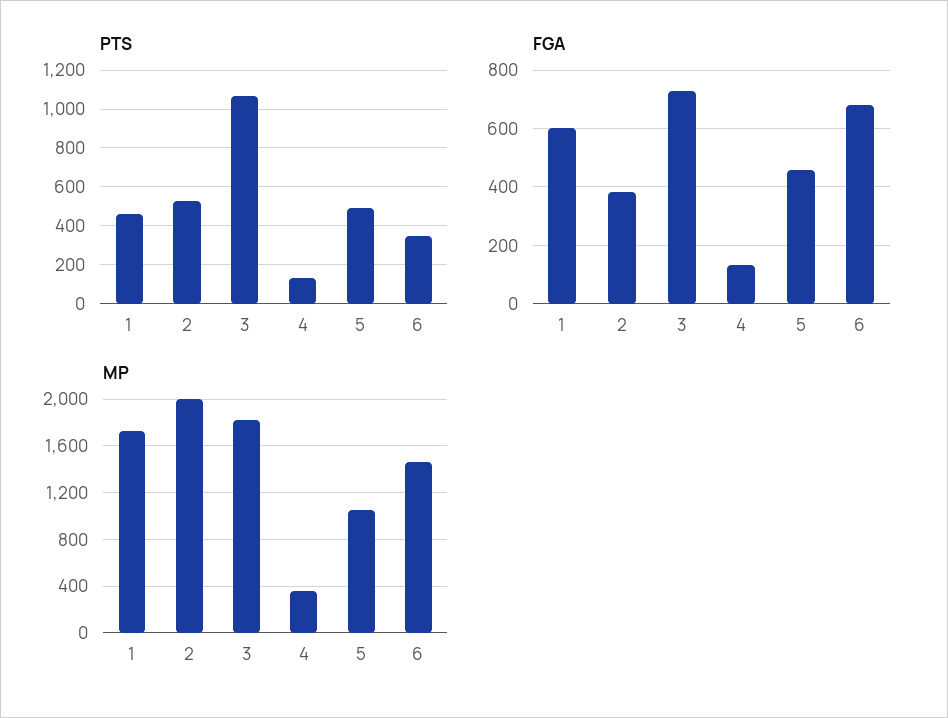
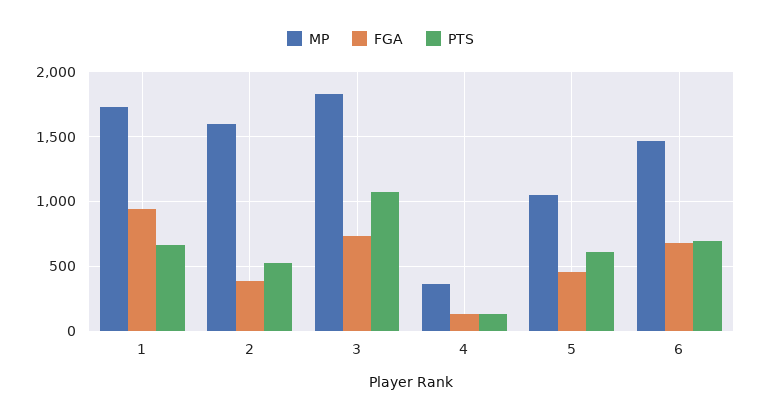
  {
    "PTS": {
-     "1": 450,
+     "1": 650,
      "2": 550,
      "3": 1050,
      "4": 150,
-     "5": 500,
+     "5": 600,
-     "6": 350
+     "6": 700
    },
    "FGA": {
-     "1": 600,
+     "1": 950,
      "2": 375,
      "3": 725,
      "4": 125,
      "5": 450,
      "6": 675
    },
    "MP": {
      "1": 1750,
-     "2": 2000,
+     "2": 1600,
      "3": 1850,
      "4": 350,
      "5": 1050,
      "6": 1450
    }
  }

